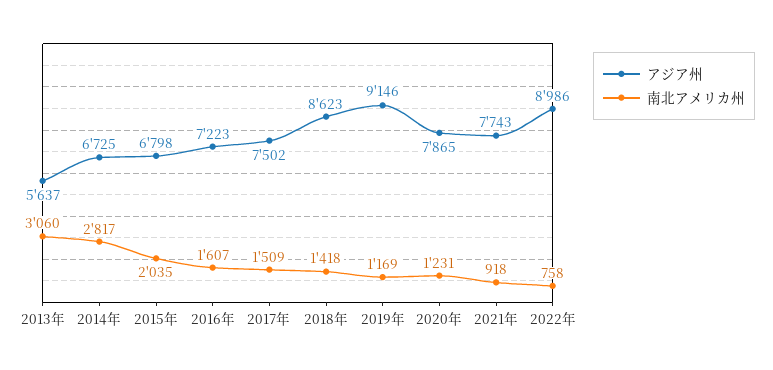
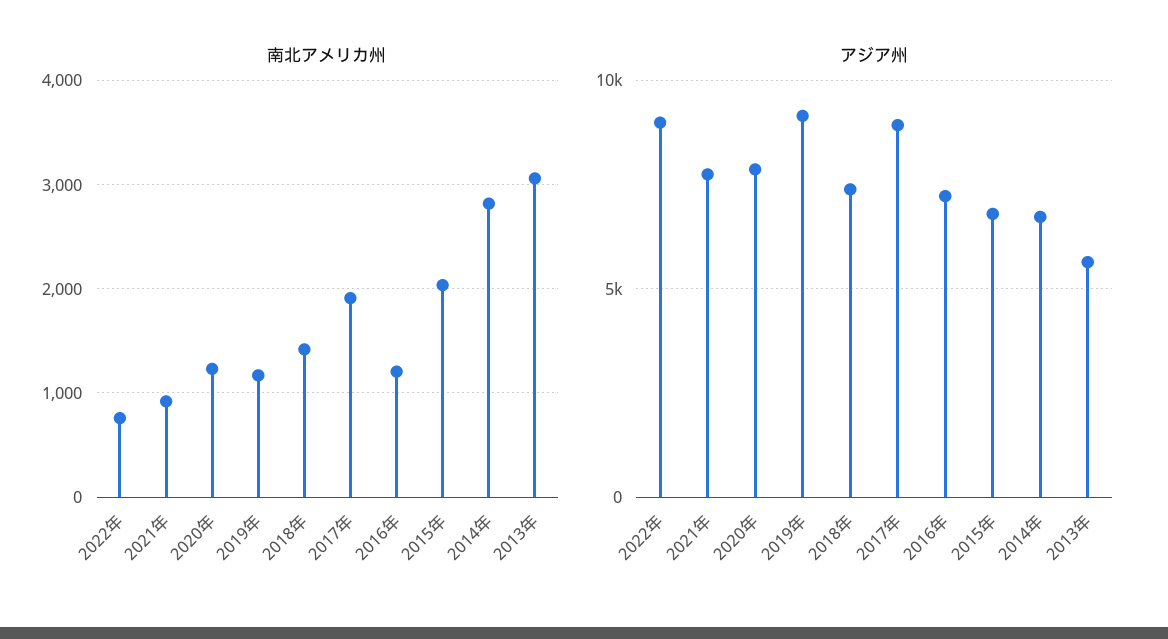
  {
    "アジア州": {
      "2013年": 5637,
      "2014年": 6725,
      "2015年": 6798,
      "2016年": 7223,
-     "2017年": 7502,
+     "2017年": 9000,
-     "2018年": 8623,
+     "2018年": 7500,
      "2019年": 9146,
      "2020年": 7865,
      "2021年": 7743,
      "2022年": 8986
    },
    "南北アメリカ州": {
      "2013年": 3060,
      "2014年": 2817,
      "2015年": 2035,
-     "2016年": 1607,
+     "2016年": 1200,
-     "2017年": 1509,
+     "2017年": 1900,
      "2018年": 1418,
      "2019年": 1169,
      "2020年": 1231,
      "2021年": 918,
      "2022年": 758
    }
  }

